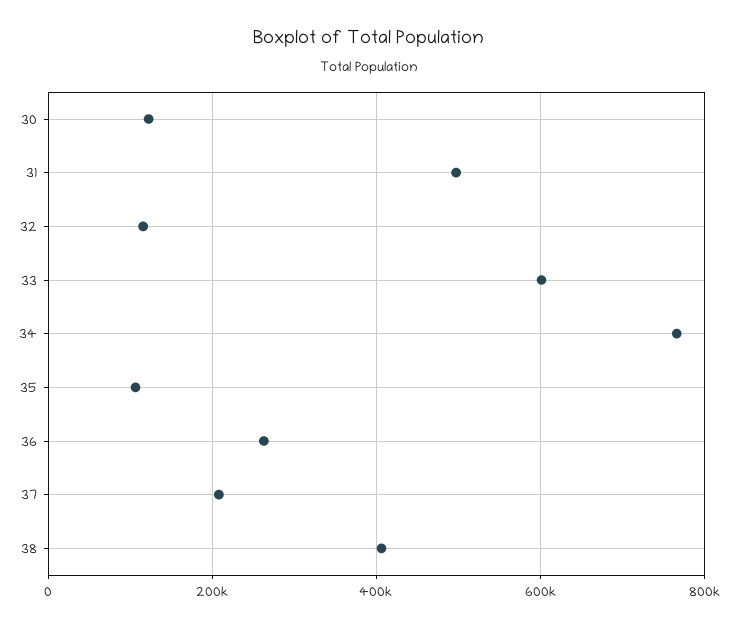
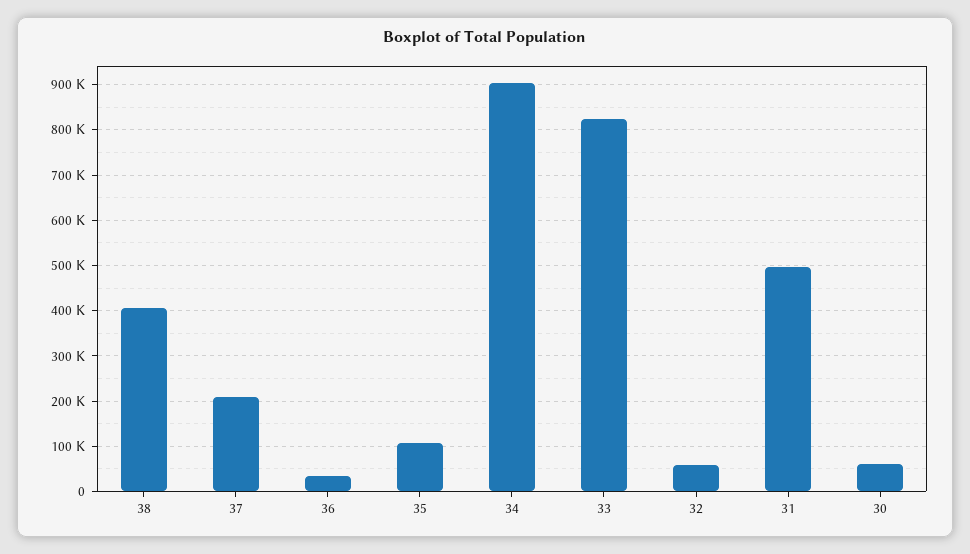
  {
-   "30": 120000,
+   "30": 60000,
    "31": 500000,
-   "32": 120000,
+   "32": 60000,
-   "33": 600000,
+   "33": 820000,
-   "34": 760000,
+   "34": 900000,
    "35": 100000,
-   "36": 260000,
+   "36": 40000,
    "37": 200000,
    "38": 400000
  }

